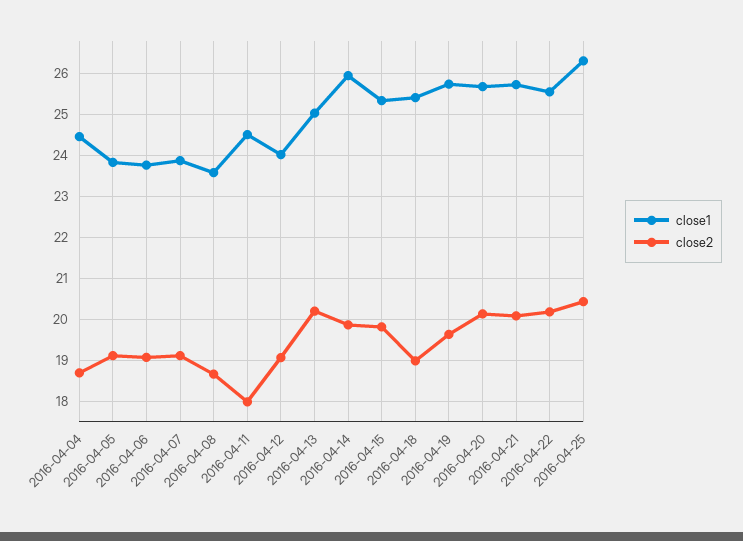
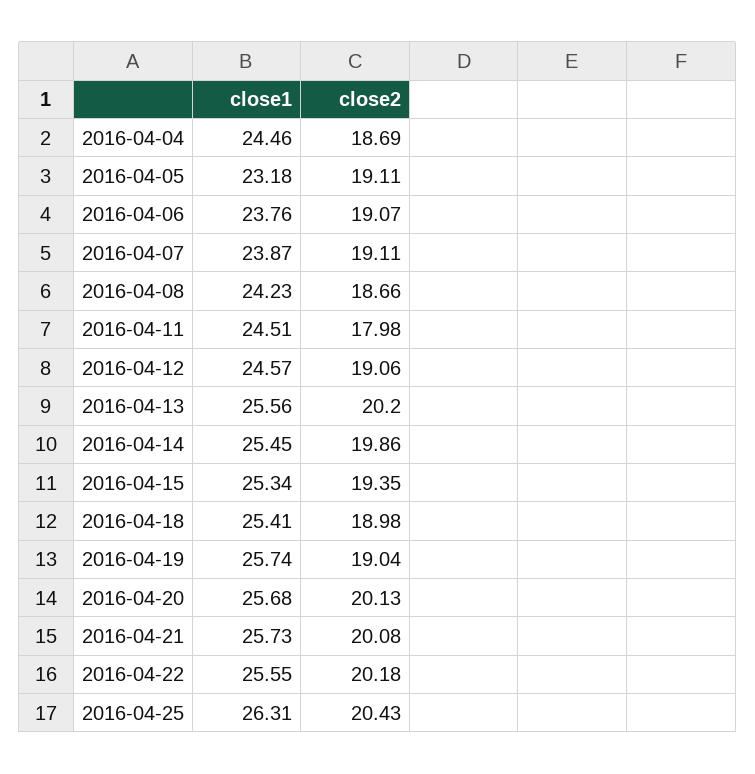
  {
    "close1": {
      "2016-04-04": 24.46,
-     "2016-04-05": 23.8,
+     "2016-04-05": 23.18,
      "2016-04-06": 23.76,
      "2016-04-07": 23.87,
-     "2016-04-08": 23.6,
+     "2016-04-08": 24.23,
      "2016-04-11": 24.51,
-     "2016-04-12": 24,
+     "2016-04-12": 24.57,
-     "2016-04-13": 25,
+     "2016-04-13": 25.56,
-     "2016-04-14": 26,
+     "2016-04-14": 25.45,
      "2016-04-15": 25.34,
      "2016-04-18": 25.41,
      "2016-04-19": 25.74,
      "2016-04-20": 25.68,
      "2016-04-21": 25.73,
      "2016-04-22": 25.55,
      "2016-04-25": 26.31
    },
    "close2": {
      "2016-04-04": 18.69,
      "2016-04-05": 19.11,
      "2016-04-06": 19.07,
      "2016-04-07": 19.11,
      "2016-04-08": 18.66,
      "2016-04-11": 17.98,
      "2016-04-12": 19.06,
      "2016-04-13": 20.2,
      "2016-04-14": 19.86,
-     "2016-04-15": 19.8,
+     "2016-04-15": 19.35,
      "2016-04-18": 18.98,
-     "2016-04-19": 19.6,
+     "2016-04-19": 19.04,
      "2016-04-20": 20.13,
      "2016-04-21": 20.08,
      "2016-04-22": 20.18,
      "2016-04-25": 20.43
    }
  }

